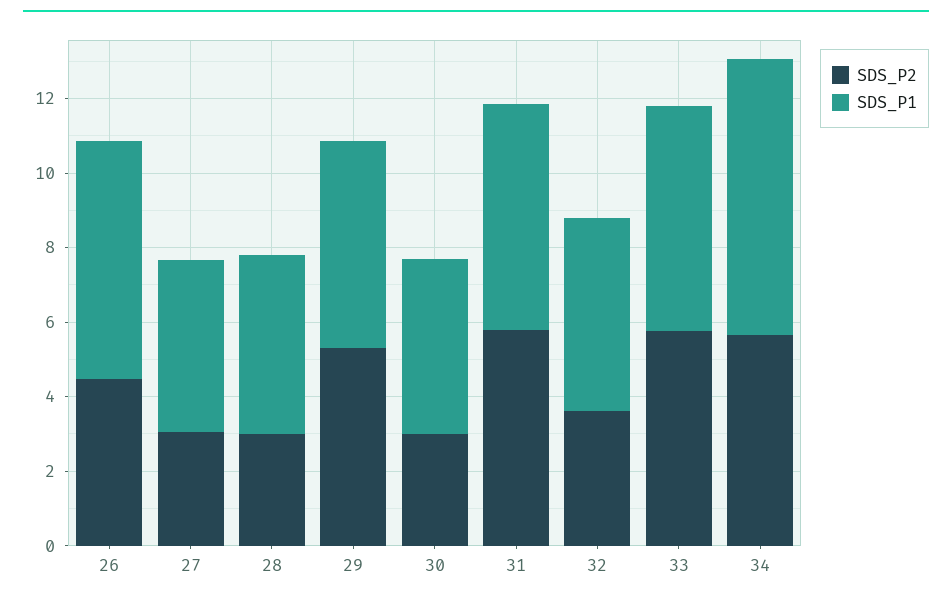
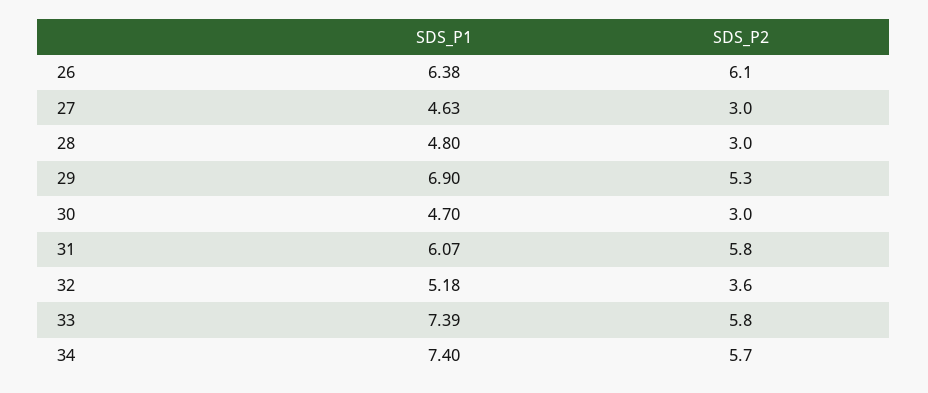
  {
    "SDS_P2": {
-     "26": 4.5,
+     "26": 6.1,
      "27": 3,
      "28": 3,
      "29": 5.3,
      "30": 3,
      "31": 5.8,
      "32": 3.6,
      "33": 5.8,
      "34": 5.7
    },
    "SDS_P1": {
      "26": 6.38,
      "27": 4.63,
      "28": 4.8,
-     "29": 5.5,
+     "29": 6.9,
      "30": 4.7,
      "31": 6.07,
      "32": 5.18,
-     "33": 6,
+     "33": 7.39,
      "34": 7.4
    }
  }

